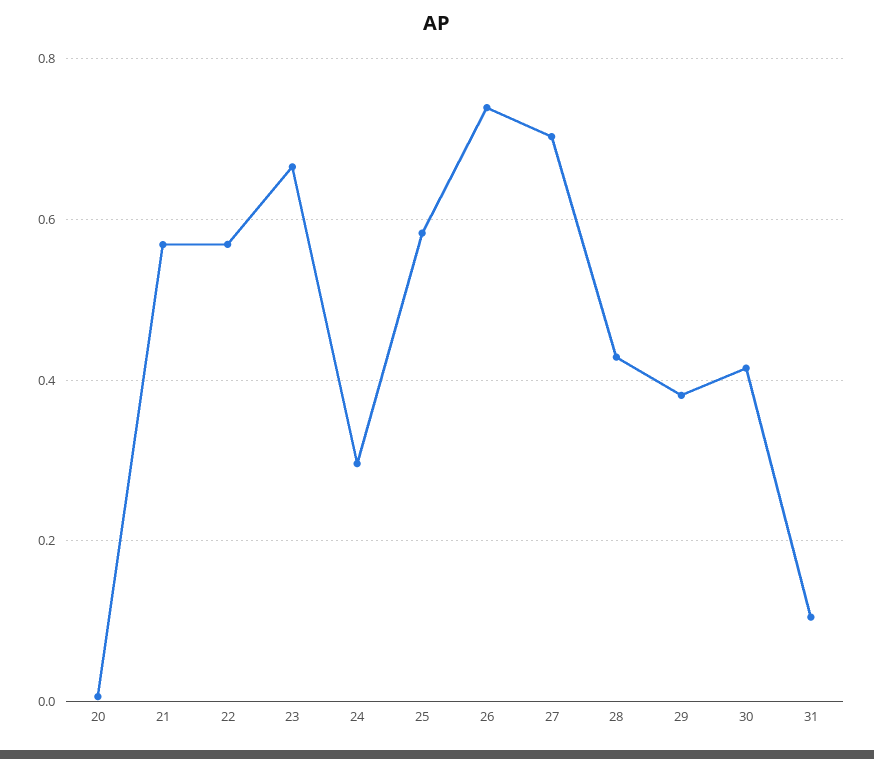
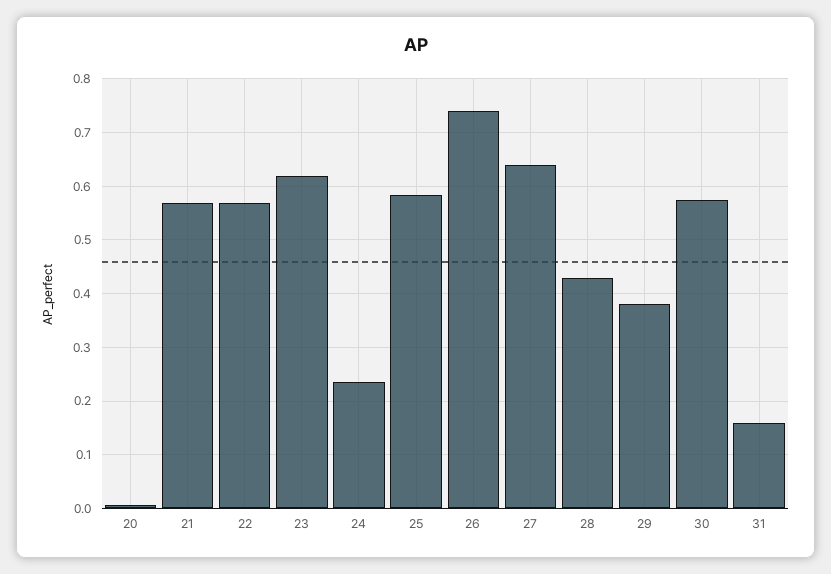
  {
    "20": 0,
    "21": 0.56,
    "22": 0.56,
-   "23": 0.66,
+   "23": 0.62,
-   "24": 0.3,
+   "24": 0.24,
    "25": 0.58,
    "26": 0.74,
-   "27": 0.7,
+   "27": 0.64,
    "28": 0.42,
    "29": 0.38,
-   "30": 0.42,
+   "30": 0.58,
-   "31": 0.1
+   "31": 0.16
  }

